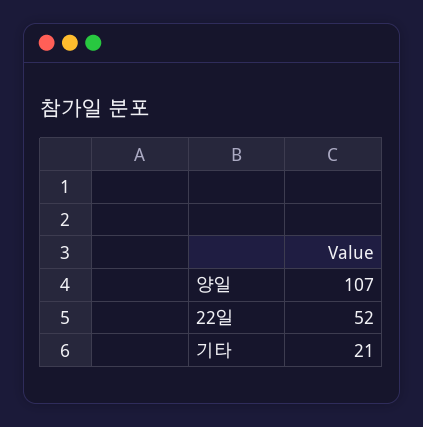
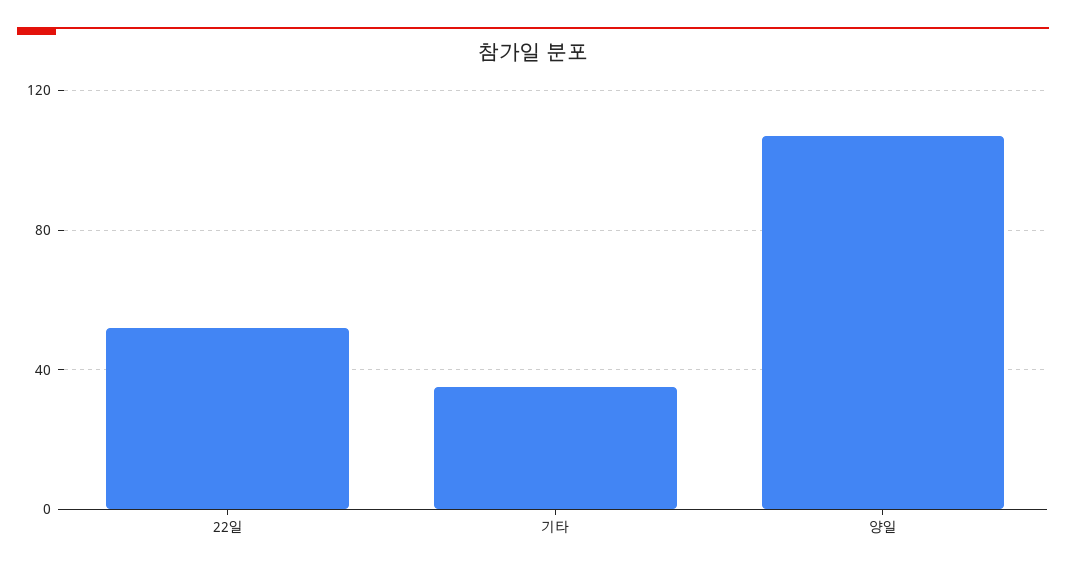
  {
    "양일": 107,
    "22일": 52,
-   "기타": 21
+   "기타": 35
  }

